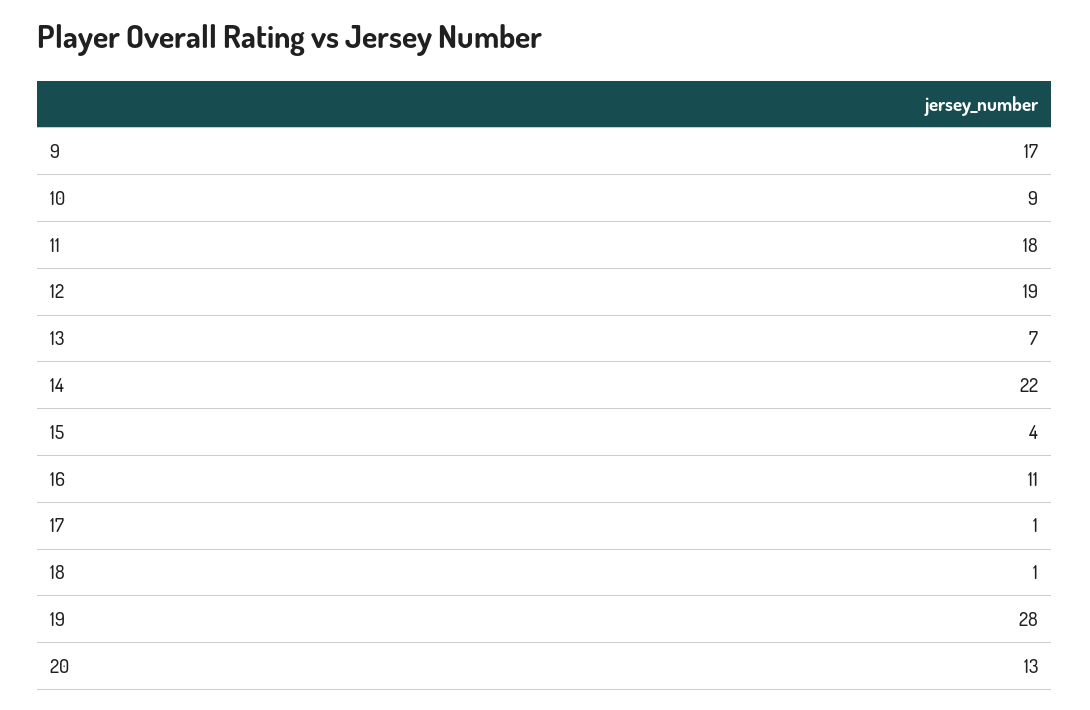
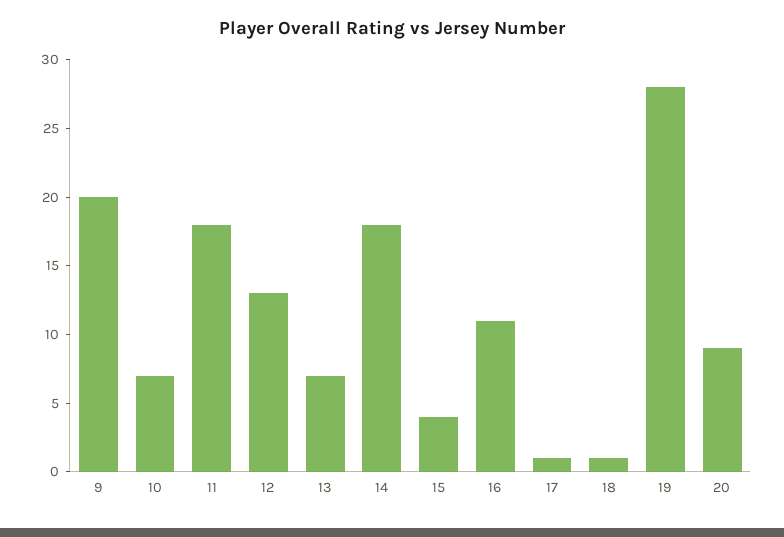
  {
-   "9": 17,
+   "9": 20,
-   "10": 9,
+   "10": 7,
    "11": 18,
-   "12": 19,
+   "12": 13,
    "13": 7,
-   "14": 22,
+   "14": 18,
    "15": 4,
    "16": 11,
    "17": 1,
    "18": 1,
    "19": 28,
-   "20": 13
+   "20": 9
  }

